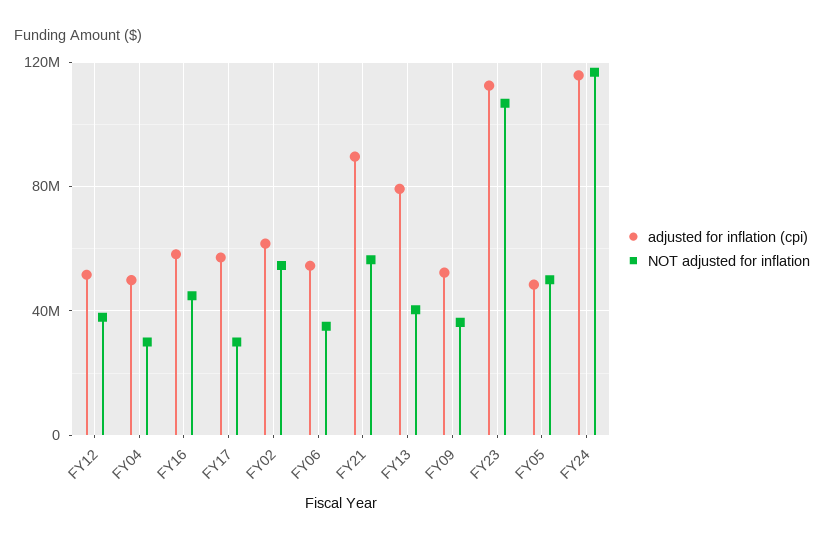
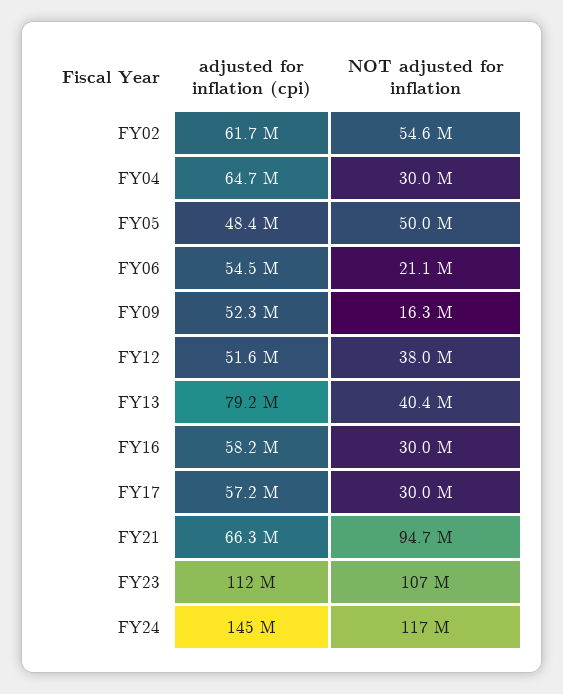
  {
    "adjusted for inflation (cpi)": {
      "FY12": 51600000,
-     "FY04": 50000000,
+     "FY04": 64700000,
      "FY16": 58200000,
      "FY17": 57200000,
      "FY02": 61700000,
      "FY06": 54500000,
-     "FY21": 90000000,
+     "FY21": 66300000,
      "FY13": 79200000,
      "FY09": 52300000,
      "FY23": 112000000,
      "FY05": 48400000,
-     "FY24": 115000000
+     "FY24": 145000000
    },
    "NOT adjusted for inflation": {
      "FY12": 38000000,
      "FY04": 30000000,
-     "FY16": 45000000,
+     "FY16": 30000000,
      "FY17": 30000000,
      "FY02": 54600000,
-     "FY06": 35000000,
+     "FY06": 21100000,
-     "FY21": 55000000,
+     "FY21": 94700000,
      "FY13": 40400000,
-     "FY09": 35000000,
+     "FY09": 16300000,
      "FY23": 107000000,
      "FY05": 50000000,
      "FY24": 117000000
    }
  }

